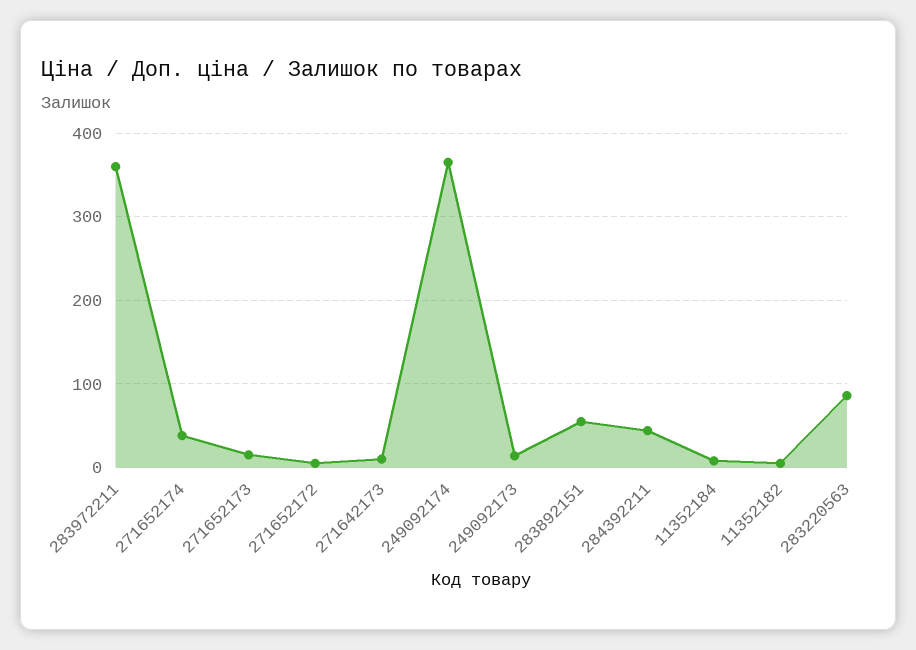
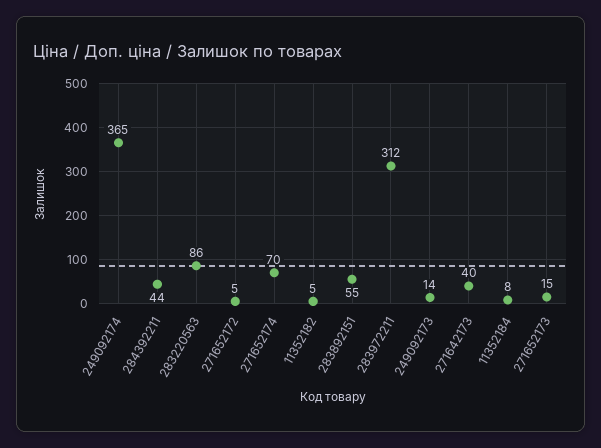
  {
-   "283972211": 360,
+   "283972211": 312,
-   "271652174": 40,
+   "271652174": 70,
    "271652173": 15,
    "271652172": 5,
-   "271642173": 10,
+   "271642173": 40,
    "249092174": 365,
    "249092173": 14,
    "283892151": 55,
    "284392211": 44,
    "11352184": 8,
    "11352182": 5,
    "283220563": 86
  }

